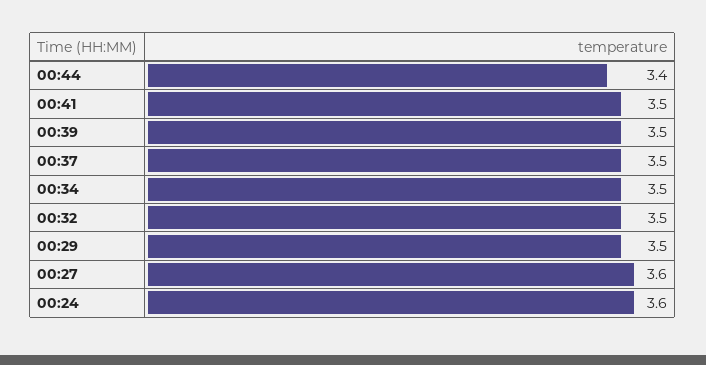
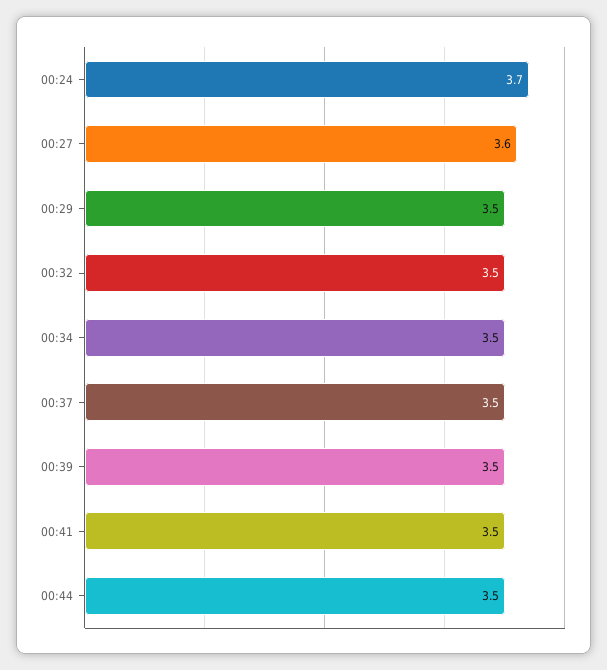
  {
-   "00:44": 3.4,
+   "00:44": 3.5,
    "00:41": 3.5,
    "00:39": 3.5,
    "00:37": 3.5,
    "00:34": 3.5,
    "00:32": 3.5,
    "00:29": 3.5,
    "00:27": 3.6,
-   "00:24": 3.6
+   "00:24": 3.7
  }

